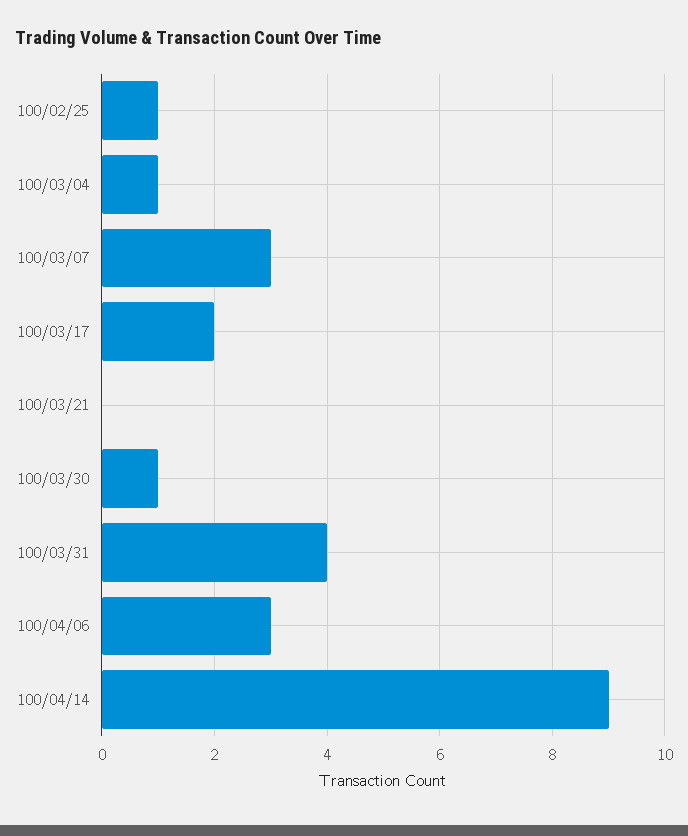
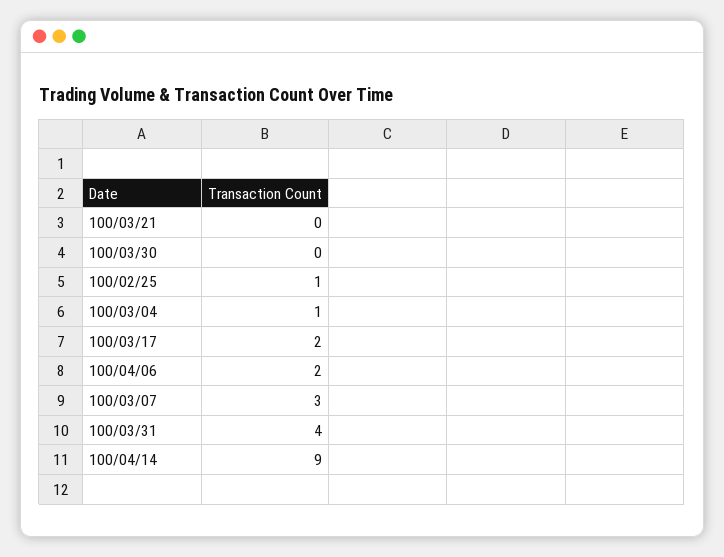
  {
    "100/02/25": 1,
    "100/03/04": 1,
    "100/03/07": 3,
    "100/03/17": 2,
    "100/03/21": 0,
-   "100/03/30": 1,
+   "100/03/30": 0,
    "100/03/31": 4,
-   "100/04/06": 3,
+   "100/04/06": 2,
    "100/04/14": 9
  }

